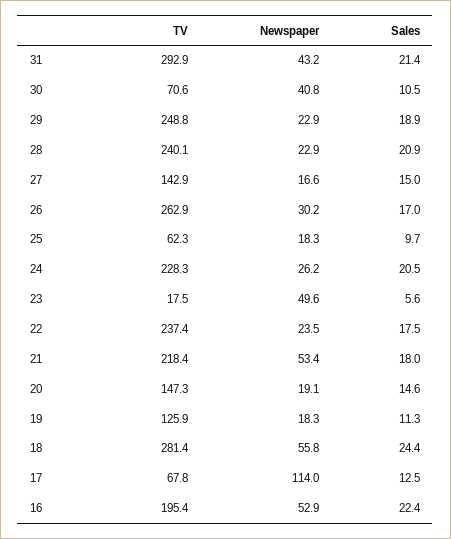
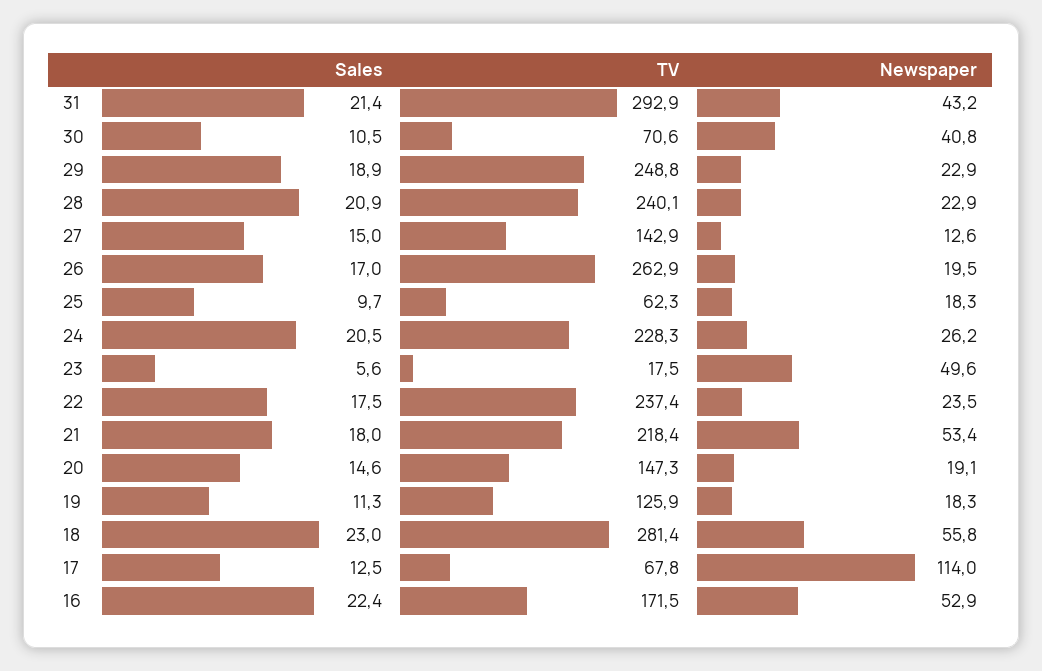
  {
    "TV": {
      "31": 292.9,
      "30": 70.6,
      "29": 248.8,
      "28": 240.1,
      "27": 142.9,
      "26": 262.9,
      "25": 62.3,
      "24": 228.3,
      "23": 17.5,
      "22": 237.4,
      "21": 218.4,
      "20": 147.3,
      "19": 125.9,
      "18": 281.4,
      "17": 67.8,
-     "16": 195.4
+     "16": 171.5
    },
    "Newspaper": {
      "31": 43.2,
      "30": 40.8,
      "29": 22.9,
      "28": 22.9,
-     "27": 16.6,
+     "27": 12.6,
-     "26": 30.2,
+     "26": 19.5,
      "25": 18.3,
      "24": 26.2,
      "23": 49.6,
      "22": 23.5,
      "21": 53.4,
      "20": 19.1,
      "19": 18.3,
      "18": 55.8,
      "17": 114,
      "16": 52.9
    },
    "Sales": {
      "31": 21.4,
      "30": 10.5,
      "29": 18.9,
      "28": 20.9,
      "27": 15,
      "26": 17,
      "25": 9.7,
      "24": 20.5,
      "23": 5.6,
      "22": 17.5,
      "21": 18,
      "20": 14.6,
      "19": 11.3,
-     "18": 24.4,
+     "18": 23,
      "17": 12.5,
      "16": 22.4
    }
  }

